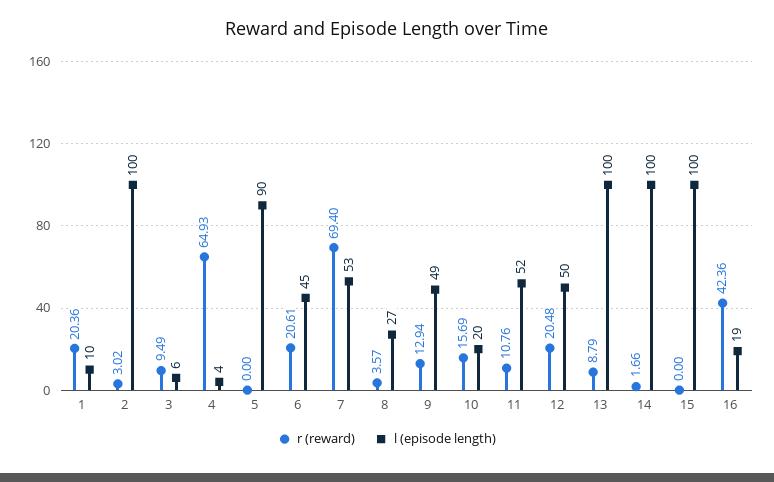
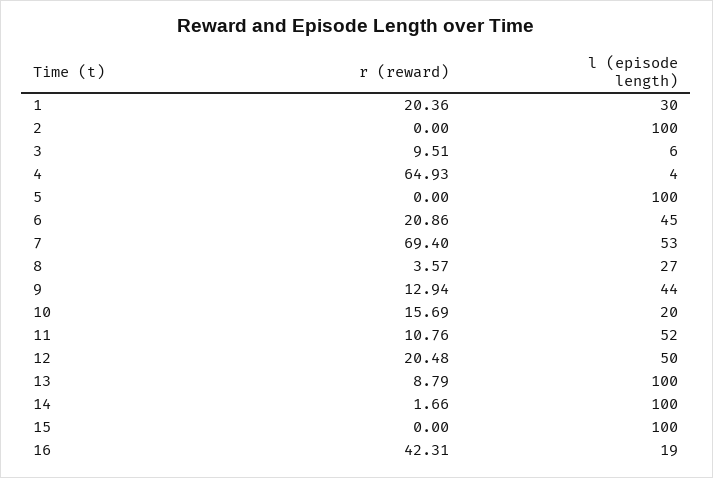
  {
    "r (reward)": {
      "1": 20.36,
-     "2": 3.02,
+     "2": 0,
-     "3": 9.49,
+     "3": 9.51,
      "4": 64.93,
      "5": 0,
-     "6": 20.61,
+     "6": 20.86,
      "7": 69.4,
      "8": 3.57,
      "9": 12.94,
      "10": 15.69,
      "11": 10.76,
      "12": 20.48,
      "13": 8.79,
      "14": 1.66,
      "15": 0,
-     "16": 42.36
+     "16": 42.31
    },
    "l (episode length)": {
-     "1": 10,
+     "1": 30,
      "2": 100,
      "3": 6,
      "4": 4,
-     "5": 90,
+     "5": 100,
      "6": 45,
      "7": 53,
      "8": 27,
-     "9": 49,
+     "9": 44,
      "10": 20,
      "11": 52,
      "12": 50,
      "13": 100,
      "14": 100,
      "15": 100,
      "16": 19
    }
  }

